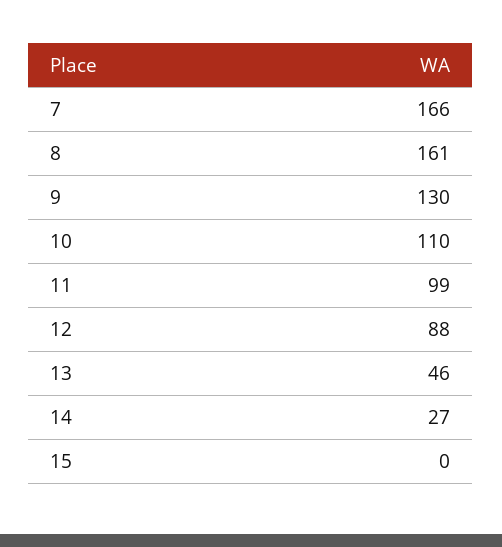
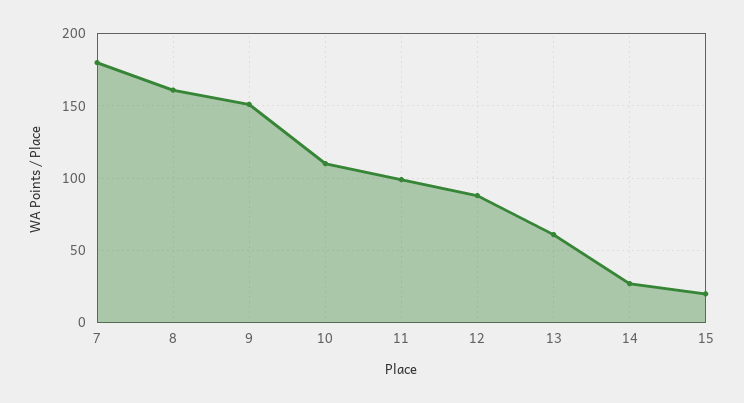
  {
-   "7": 166,
+   "7": 180,
    "8": 161,
-   "9": 130,
+   "9": 150,
    "10": 110,
    "11": 99,
    "12": 88,
-   "13": 46,
+   "13": 60,
    "14": 27,
-   "15": 0
+   "15": 20
  }

